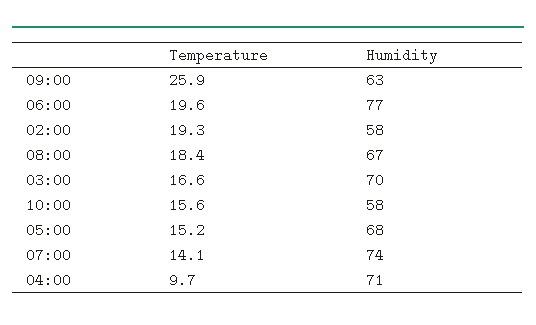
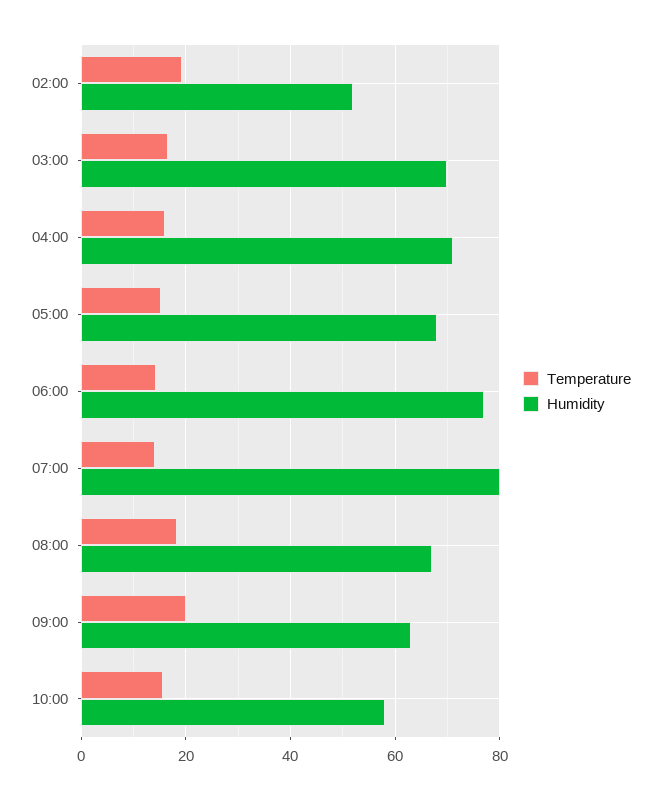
  {
    "Temperature": {
-     "09:00": 25.9,
+     "09:00": 20,
-     "06:00": 19.6,
+     "06:00": 14,
      "02:00": 19.3,
      "08:00": 18.4,
      "03:00": 16.6,
      "10:00": 15.6,
      "05:00": 15.2,
      "07:00": 14.1,
-     "04:00": 9.7
+     "04:00": 16
    },
    "Humidity": {
      "09:00": 63,
      "06:00": 77,
-     "02:00": 58,
+     "02:00": 52,
      "08:00": 67,
      "03:00": 70,
      "10:00": 58,
      "05:00": 68,
-     "07:00": 74,
+     "07:00": 80,
      "04:00": 71
    }
  }

